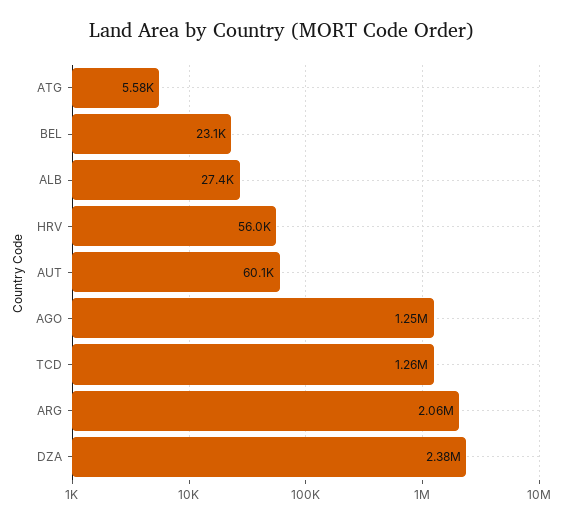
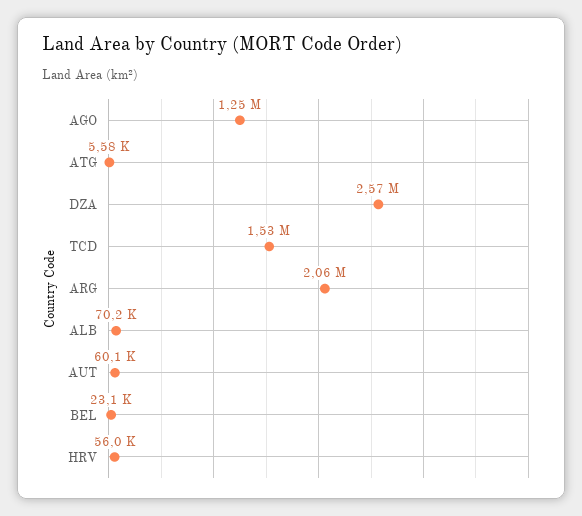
  {
    "ATG": 5580,
    "BEL": 23100,
-   "ALB": 27400,
+   "ALB": 70200,
    "HRV": 56000,
    "AUT": 60100,
    "AGO": 1250000,
-   "TCD": 1260000,
+   "TCD": 1530000,
    "ARG": 2060000,
-   "DZA": 2380000
+   "DZA": 2570000
  }

